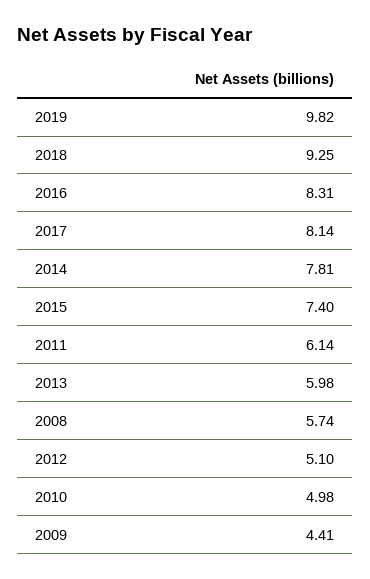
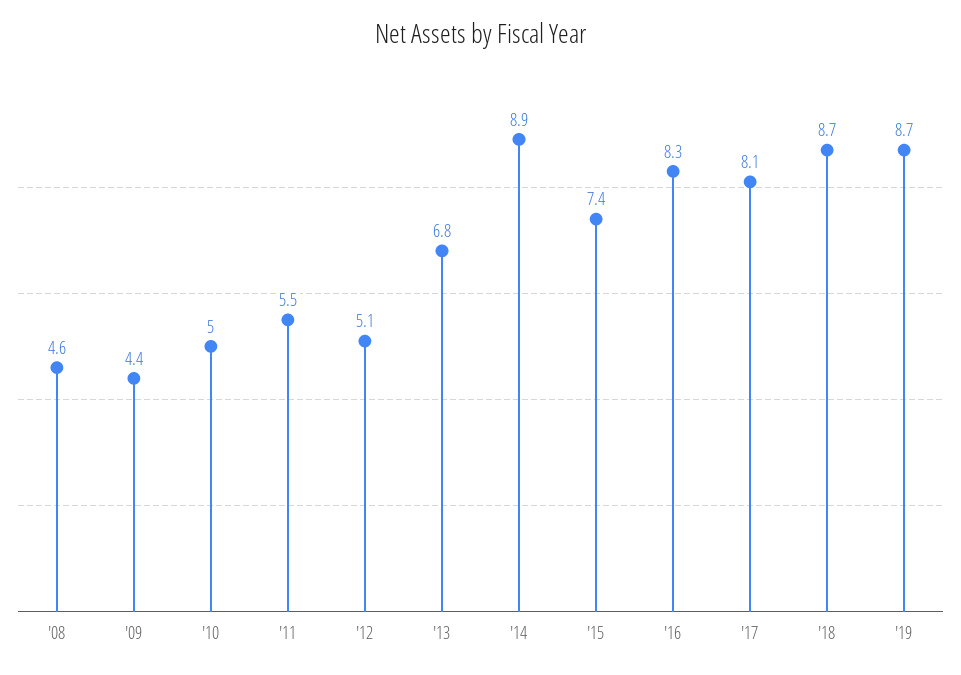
  {
-   "2019": 9.82,
+   "2019": 8.7,
-   "2018": 9.25,
+   "2018": 8.7,
    "2016": 8.31,
    "2017": 8.14,
-   "2014": 7.81,
+   "2014": 8.9,
    "2015": 7.4,
-   "2011": 6.14,
+   "2011": 5.5,
-   "2013": 5.98,
+   "2013": 6.8,
-   "2008": 5.74,
+   "2008": 4.6,
    "2012": 5.1,
    "2010": 4.98,
    "2009": 4.41
  }

